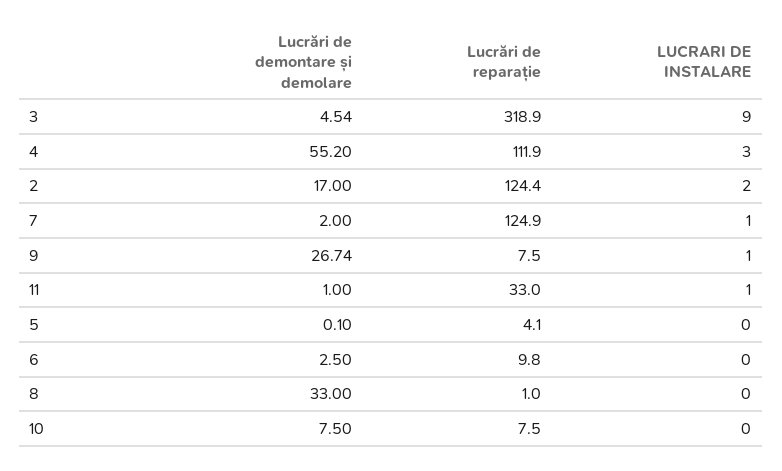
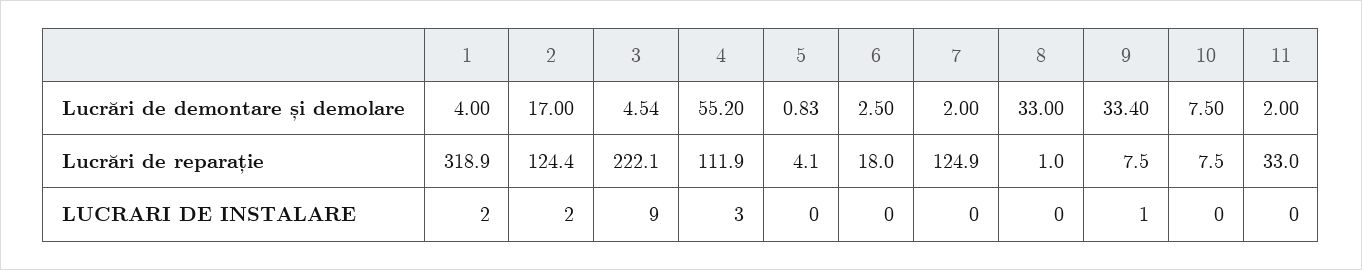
  {
    "Lucrări de demontare și demolare": {
      "3": 4.54,
      "4": 55.2,
      "2": 17,
      "7": 2,
-     "9": 26.74,
+     "9": 33.4,
-     "11": 1,
+     "11": 2,
-     "5": 0.1,
+     "5": 0.83,
      "6": 2.5,
      "8": 33,
-     "10": 7.5
+     "10": 7.5,
+     "1": 4
    },
    "Lucrări de reparație": {
-     "3": 318.9,
+     "3": 222.1,
      "4": 111.9,
      "2": 124.4,
      "7": 124.9,
      "9": 7.5,
      "11": 33,
      "5": 4.1,
-     "6": 9.8,
+     "6": 18,
      "8": 1,
-     "10": 7.5
+     "10": 7.5,
+     "1": 318.9
    },
    "LUCRARI DE INSTALARE": {
      "3": 9,
      "4": 3,
      "2": 2,
-     "7": 1,
+     "7": 0,
      "9": 1,
-     "11": 1,
+     "11": 0,
      "5": 0,
      "6": 0,
      "8": 0,
-     "10": 0
+     "10": 0,
+     "1": 2
    }
  }

